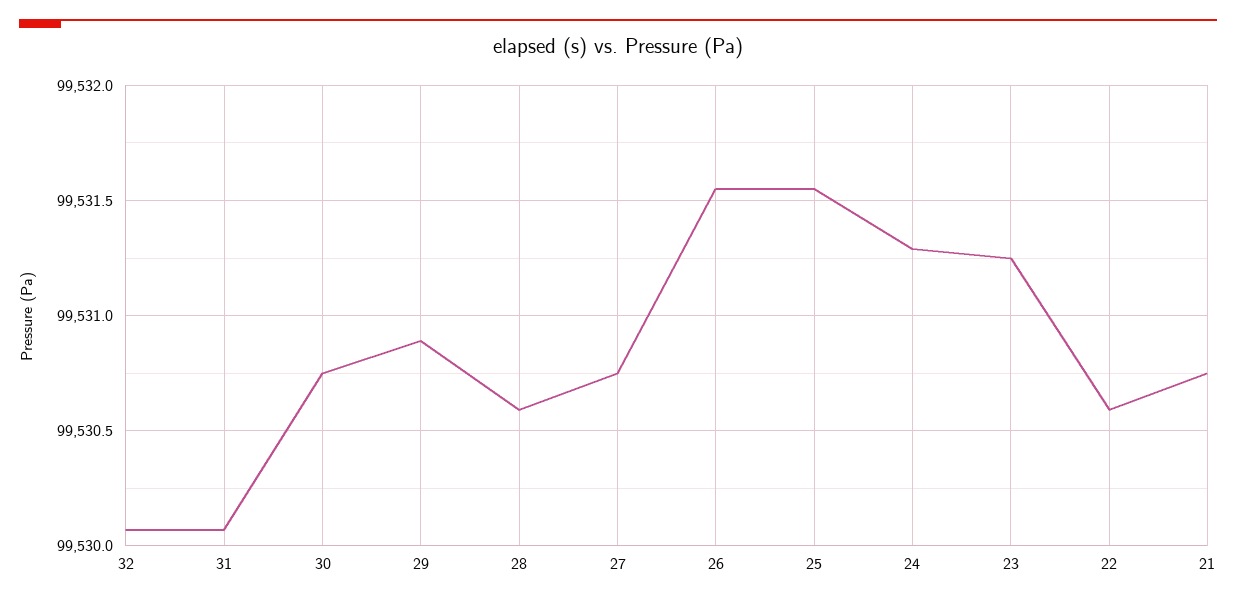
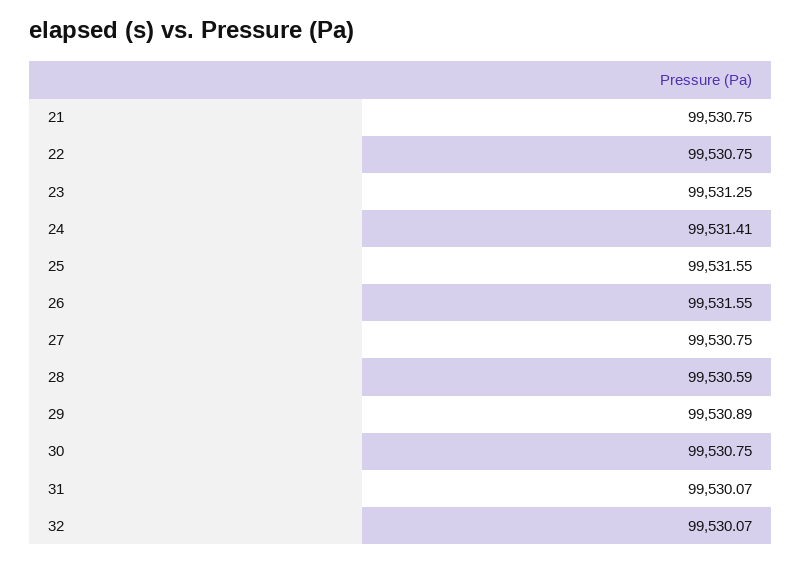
  {
    "32": 99530.07,
    "31": 99530.07,
    "30": 99530.75,
    "29": 99530.89,
    "28": 99530.59,
    "27": 99530.75,
    "26": 99531.55,
    "25": 99531.55,
-   "24": 99531.3,
+   "24": 99531.41,
    "23": 99531.25,
-   "22": 99530.6,
+   "22": 99530.75,
    "21": 99530.75
  }

